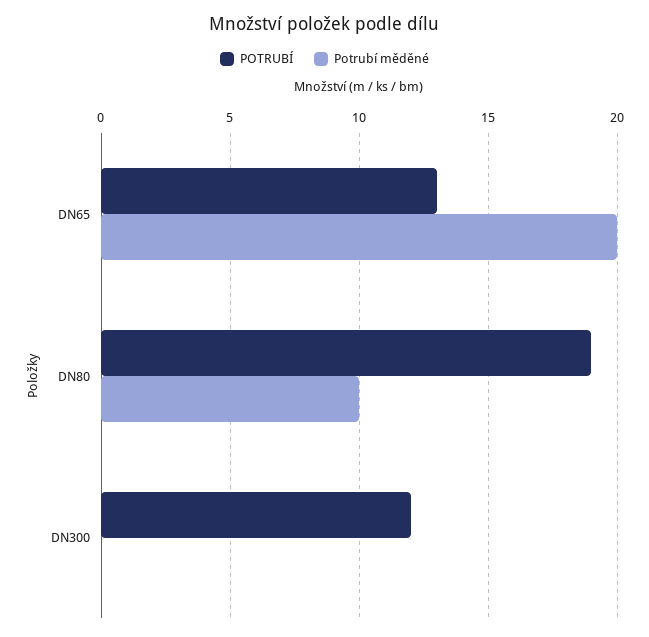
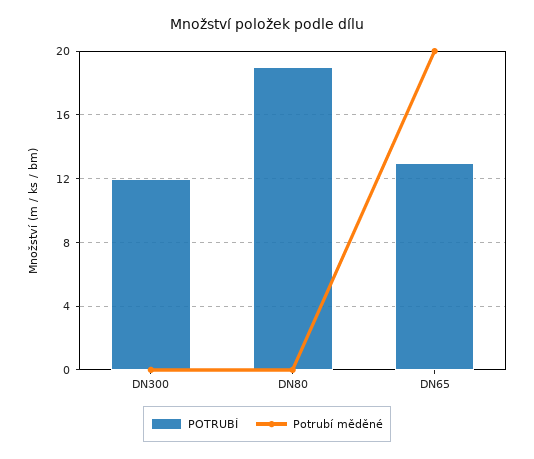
  {
    "POTRUBÍ": {
      "DN65": 13,
      "DN80": 19,
      "DN300": 12
    },
    "Potrubí měděné": {
      "DN65": 20,
-     "DN80": 10,
+     "DN80": 0,
      "DN300": 0
    }
  }

